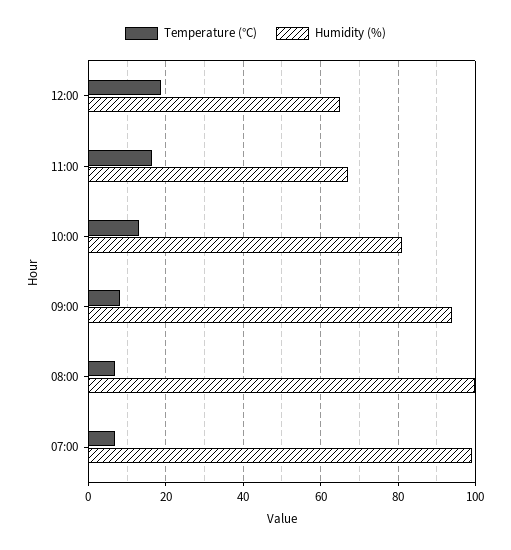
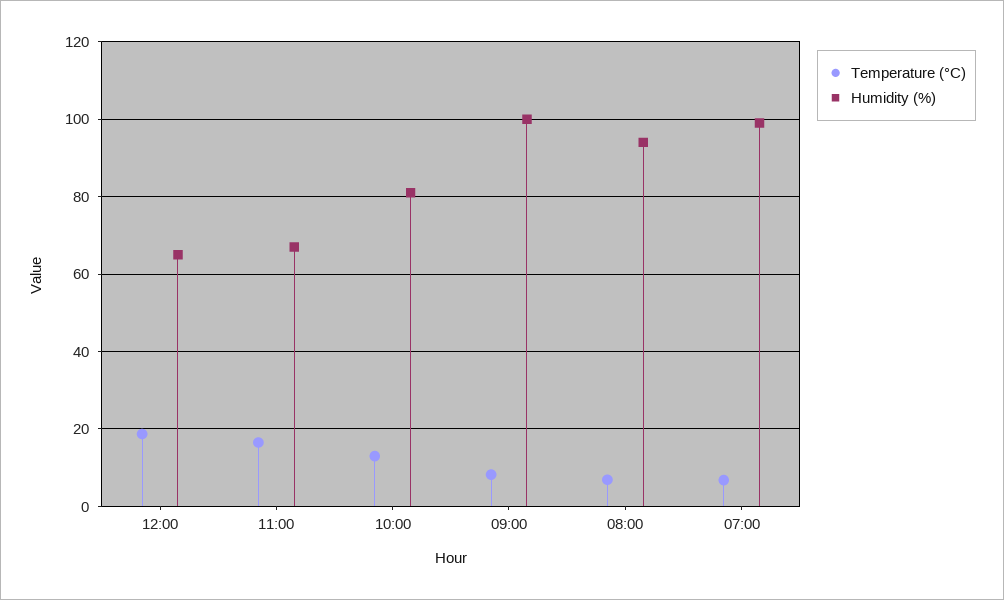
  {
    "Temperature (°C)": {
      "12:00": 18,
      "11:00": 16,
      "10:00": 14,
      "09:00": 8,
      "08:00": 6,
      "07:00": 6
    },
    "Humidity (%)": {
      "12:00": 66,
      "11:00": 68,
      "10:00": 82,
-     "09:00": 94,
+     "09:00": 100,
-     "08:00": 100,
+     "08:00": 94,
      "07:00": 100
    }
  }

